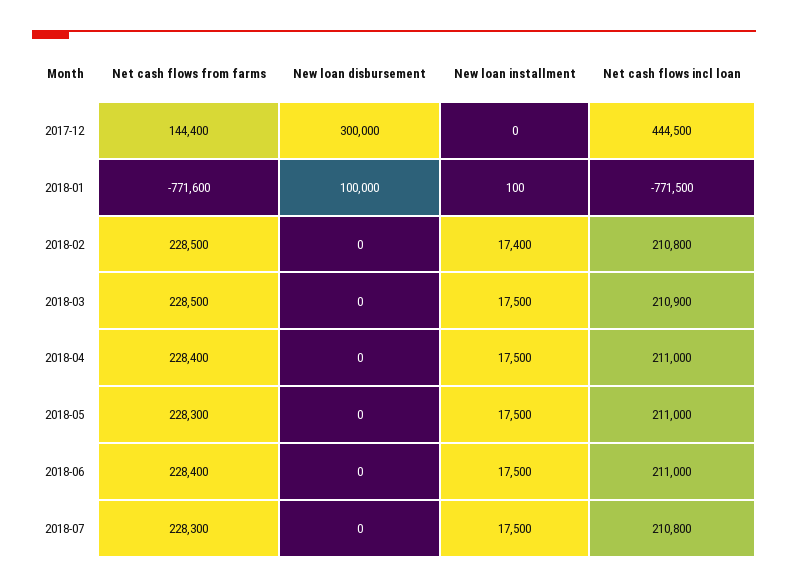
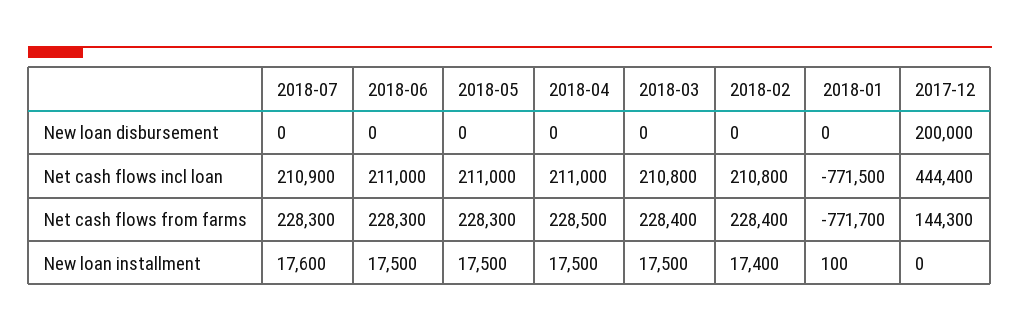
  {
    "Net cash flows from farms": {
-     "2017-12": 144400,
+     "2017-12": 144300,
-     "2018-01": -771600,
+     "2018-01": -771700,
-     "2018-02": 228500,
+     "2018-02": 228400,
-     "2018-03": 228500,
+     "2018-03": 228400,
-     "2018-04": 228400,
+     "2018-04": 228500,
      "2018-05": 228300,
-     "2018-06": 228400,
+     "2018-06": 228300,
      "2018-07": 228300
    },
    "New loan disbursement": {
-     "2017-12": 300000,
+     "2017-12": 200000,
-     "2018-01": 100000,
+     "2018-01": 0,
      "2018-02": 0,
      "2018-03": 0,
      "2018-04": 0,
      "2018-05": 0,
      "2018-06": 0,
      "2018-07": 0
    },
    "New loan installment": {
      "2017-12": 0,
      "2018-01": 100,
      "2018-02": 17400,
      "2018-03": 17500,
      "2018-04": 17500,
      "2018-05": 17500,
      "2018-06": 17500,
-     "2018-07": 17500
+     "2018-07": 17600
    },
    "Net cash flows incl loan": {
-     "2017-12": 444500,
+     "2017-12": 444400,
      "2018-01": -771500,
      "2018-02": 210800,
-     "2018-03": 210900,
+     "2018-03": 210800,
      "2018-04": 211000,
      "2018-05": 211000,
      "2018-06": 211000,
-     "2018-07": 210800
+     "2018-07": 210900
    }
  }

